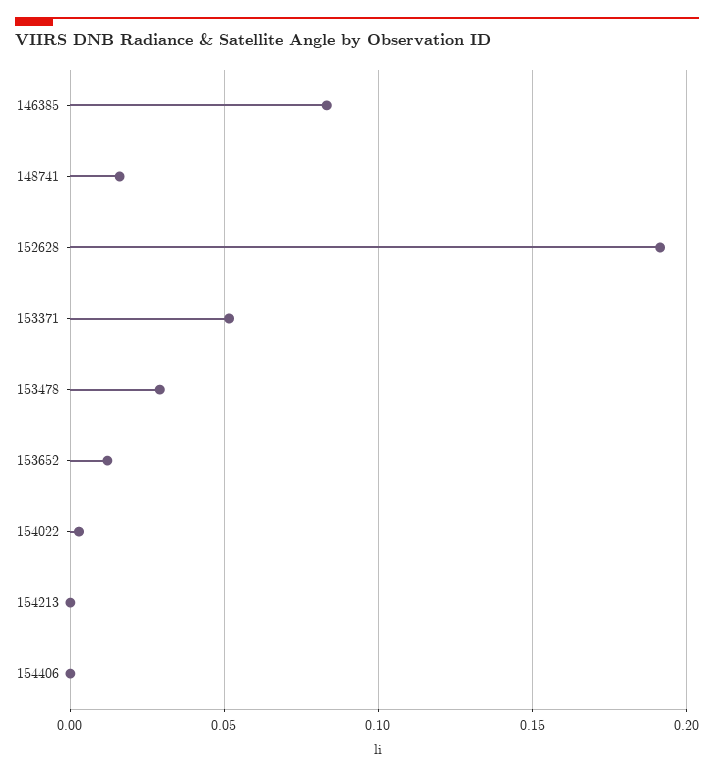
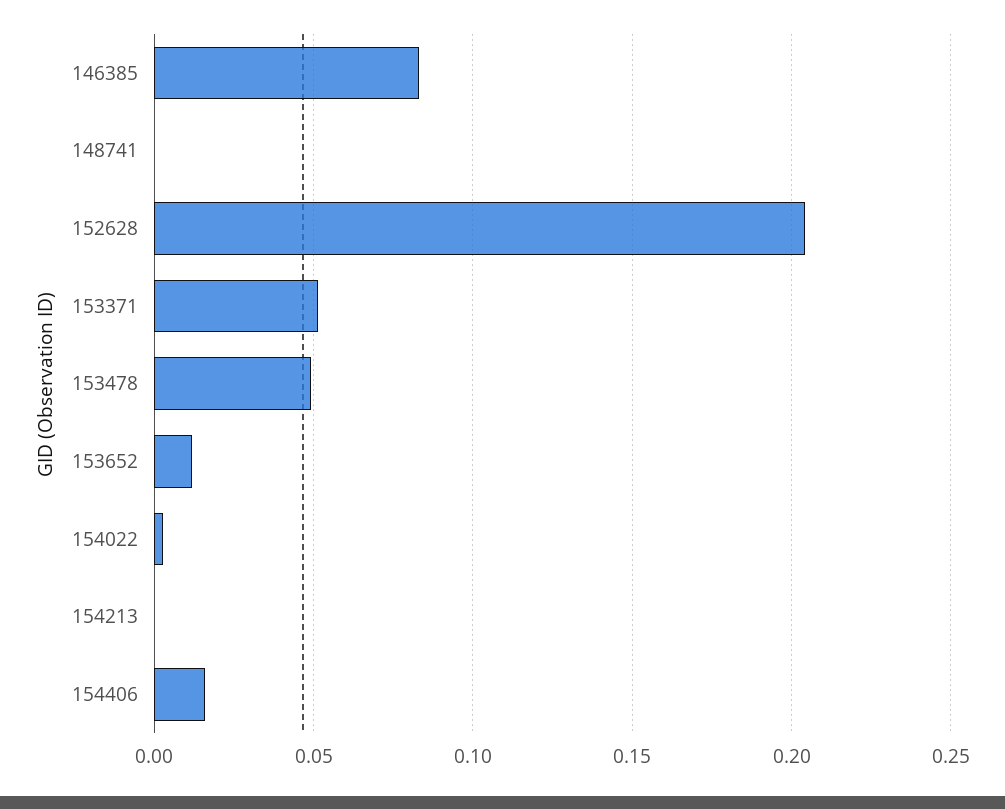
  {
    "146385": 0.085,
-   "148741": 0.015,
+   "148741": 0,
-   "152628": 0.19,
+   "152628": 0.205,
    "153371": 0.05,
-   "153478": 0.03,
+   "153478": 0.05,
    "153652": 0.01,
    "154022": 0.005,
    "154213": 0,
-   "154406": 0
+   "154406": 0.015
  }

